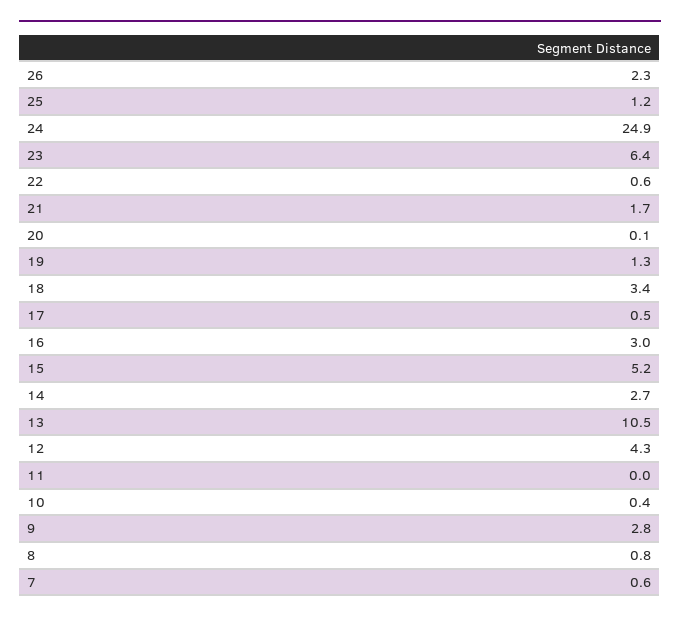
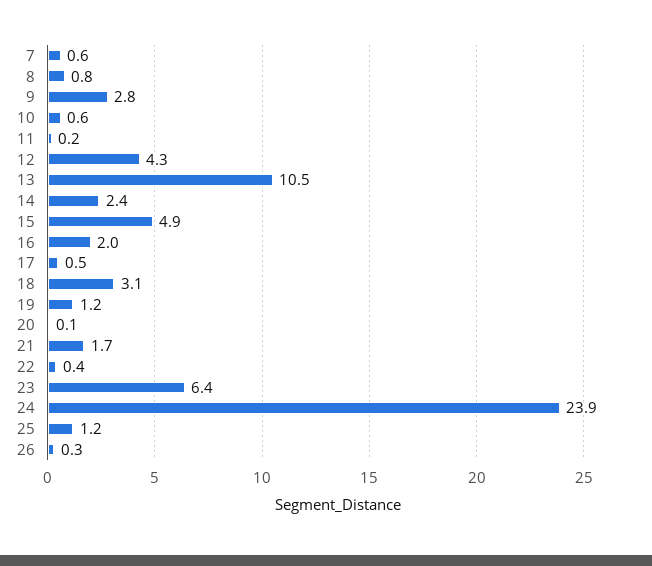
  {
-   "26": 2.3,
+   "26": 0.3,
    "25": 1.2,
-   "24": 24.9,
+   "24": 23.9,
    "23": 6.4,
-   "22": 0.6,
+   "22": 0.4,
    "21": 1.7,
    "20": 0.1,
-   "19": 1.3,
+   "19": 1.2,
-   "18": 3.4,
+   "18": 3.1,
    "17": 0.5,
-   "16": 3,
+   "16": 2,
-   "15": 5.2,
+   "15": 4.9,
-   "14": 2.7,
+   "14": 2.4,
    "13": 10.5,
    "12": 4.3,
-   "11": 0,
+   "11": 0.2,
-   "10": 0.4,
+   "10": 0.6,
    "9": 2.8,
    "8": 0.8,
    "7": 0.6
  }

